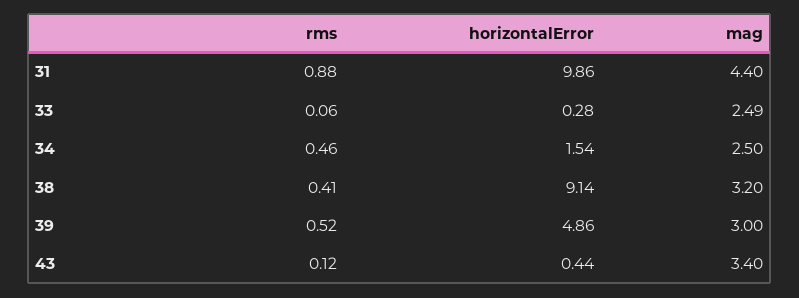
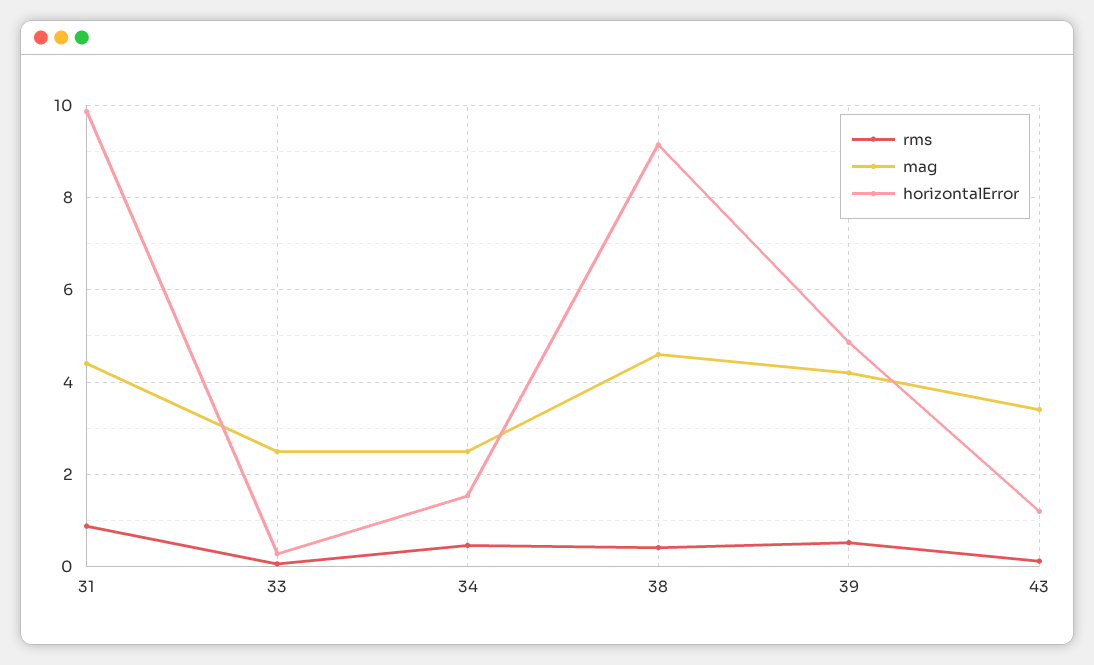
  {
    "rms": {
      "31": 0.88,
      "33": 0.06,
      "34": 0.46,
      "38": 0.41,
      "39": 0.52,
      "43": 0.12
    },
    "horizontalError": {
      "31": 9.86,
      "33": 0.28,
      "34": 1.54,
      "38": 9.14,
      "39": 4.86,
-     "43": 0.44
+     "43": 1.2
    },
    "mag": {
      "31": 4.4,
      "33": 2.49,
      "34": 2.5,
-     "38": 3.2,
+     "38": 4.6,
-     "39": 3,
+     "39": 4.2,
      "43": 3.4
    }
  }

